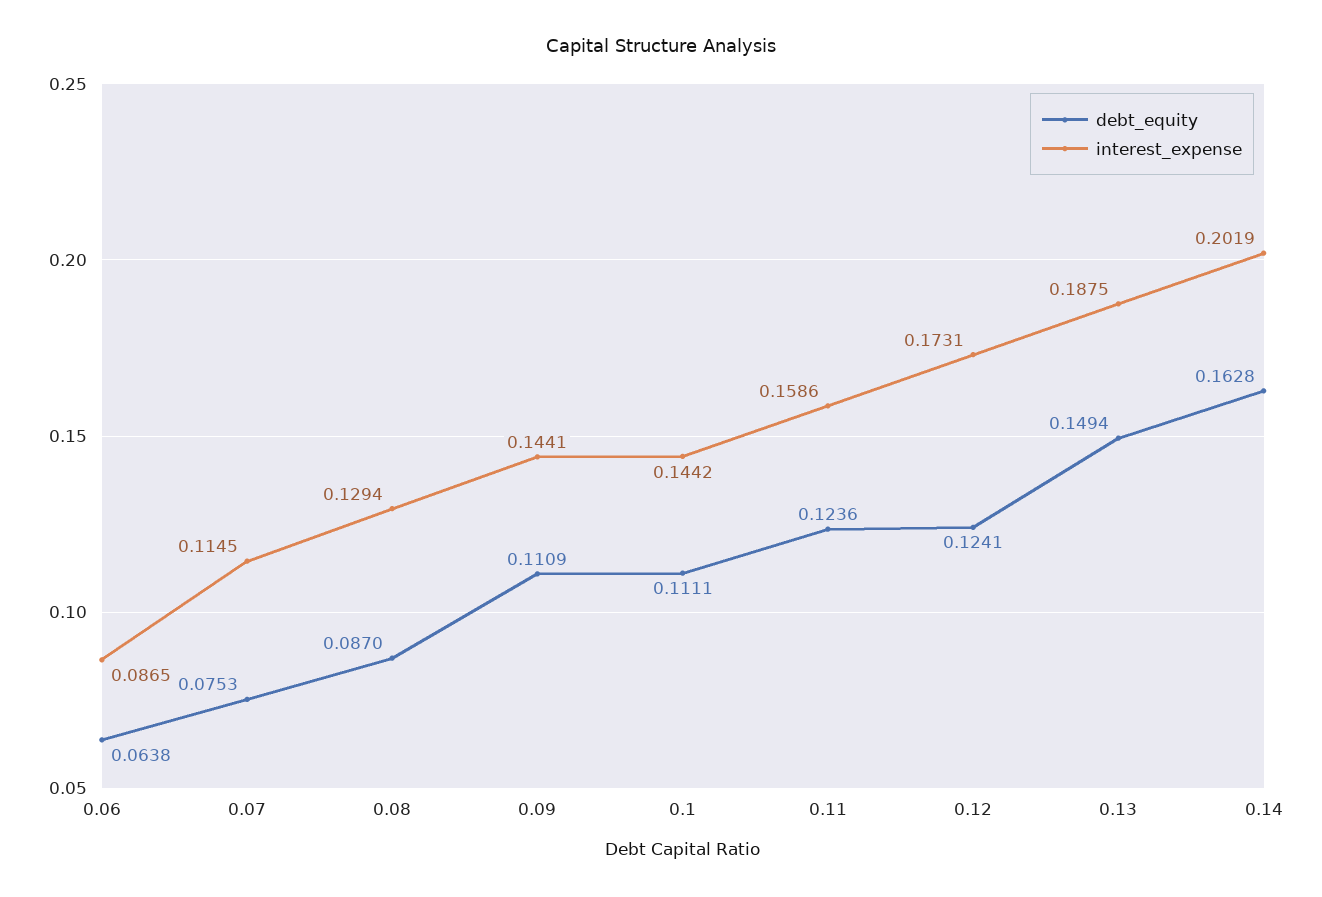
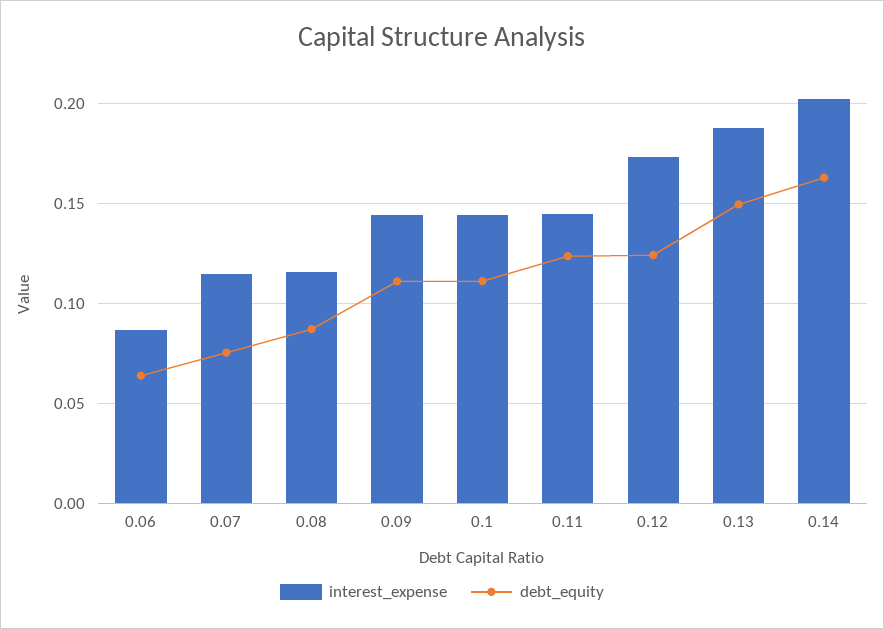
  {
    "debt_equity": {
      "0.06": 0.0638,
      "0.07": 0.0753,
      "0.08": 0.087,
      "0.09": 0.1109,
      "0.1": 0.1111,
      "0.11": 0.1236,
      "0.12": 0.1241,
      "0.13": 0.1494,
      "0.14": 0.1628
    },
    "interest_expense": {
      "0.06": 0.0865,
      "0.07": 0.1145,
-     "0.08": 0.1294,
+     "0.08": 0.115,
      "0.09": 0.1441,
      "0.1": 0.1442,
-     "0.11": 0.1586,
+     "0.11": 0.145,
      "0.12": 0.1731,
      "0.13": 0.1875,
      "0.14": 0.2019
    }
  }

